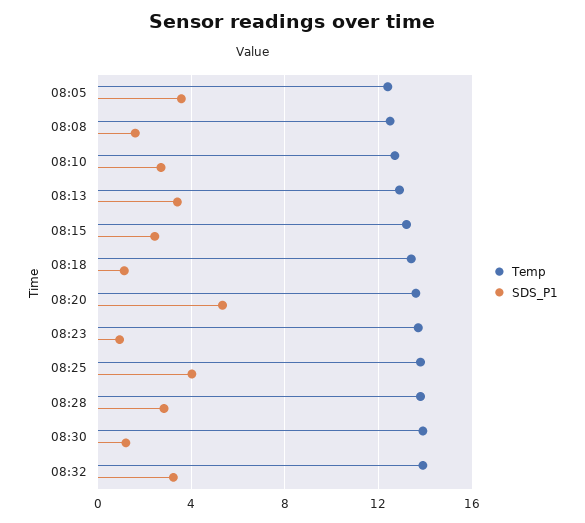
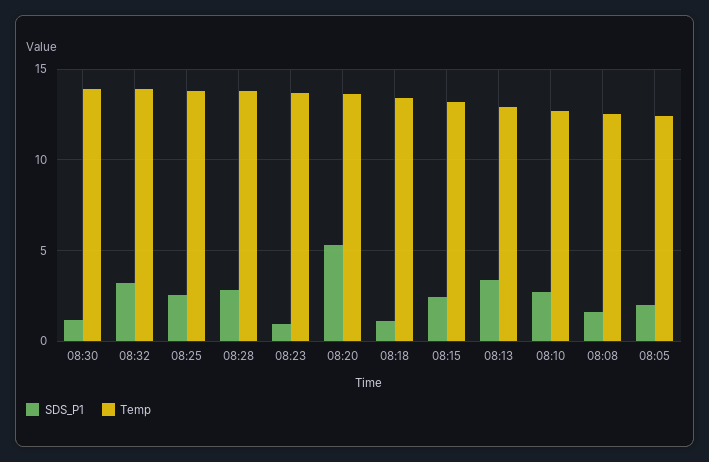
  {
    "Temp": {
      "08:05": 12.5,
      "08:08": 12.5,
      "08:10": 12.5,
      "08:13": 13,
      "08:15": 13,
      "08:18": 13.5,
      "08:20": 13.5,
      "08:23": 13.5,
      "08:25": 14,
      "08:28": 14,
      "08:30": 14,
      "08:32": 14
    },
    "SDS_P1": {
-     "08:05": 3.5,
+     "08:05": 2,
      "08:08": 1.5,
      "08:10": 2.5,
      "08:13": 3.5,
      "08:15": 2.5,
      "08:18": 1,
      "08:20": 5.5,
      "08:23": 1,
-     "08:25": 4,
+     "08:25": 2.5,
      "08:28": 3,
      "08:30": 1,
      "08:32": 3
    }
  }

